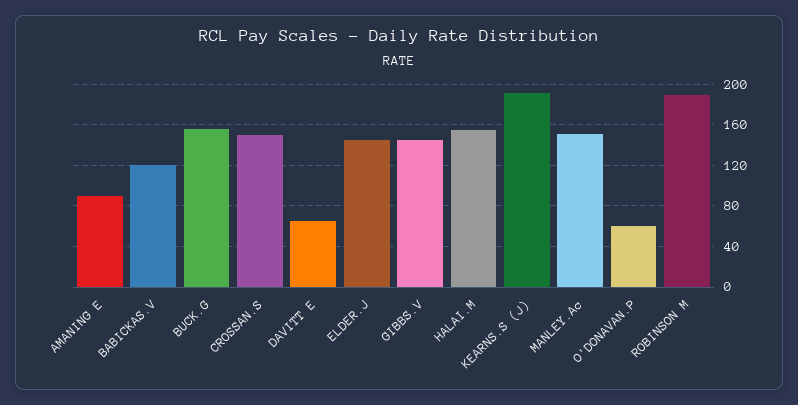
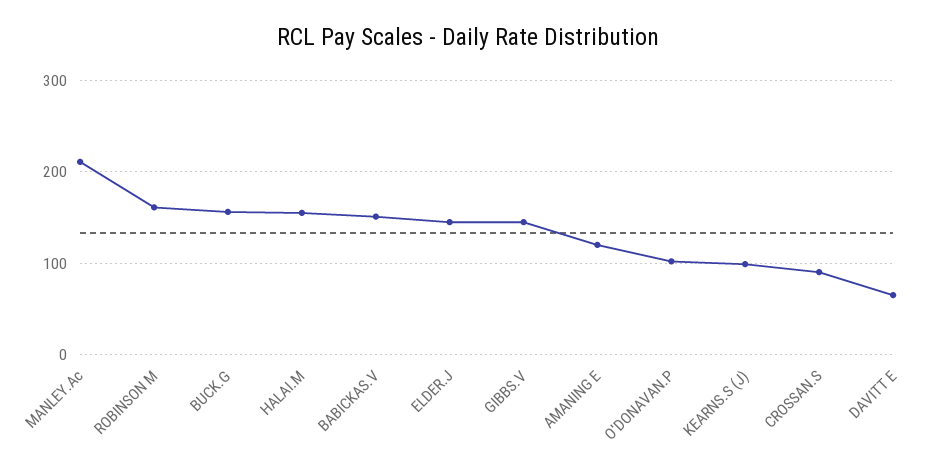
  {
-   "AMANING E": 90,
+   "AMANING E": 120,
-   "BABICKAS.V": 120,
+   "BABICKAS.V": 150,
    "BUCK.G": 160,
-   "CROSSAN.S": 150,
+   "CROSSAN.S": 90,
    "DAVITT E": 70,
    "ELDER.J": 150,
    "GIBBS.V": 150,
    "HALAI.M": 160,
-   "KEARNS.S (J)": 190,
+   "KEARNS.S (J)": 100,
-   "MANLEY.Ac": 150,
+   "MANLEY.Ac": 210,
-   "O'DONAVAN.P": 60,
+   "O'DONAVAN.P": 100,
-   "ROBINSON M": 190
+   "ROBINSON M": 160
  }

